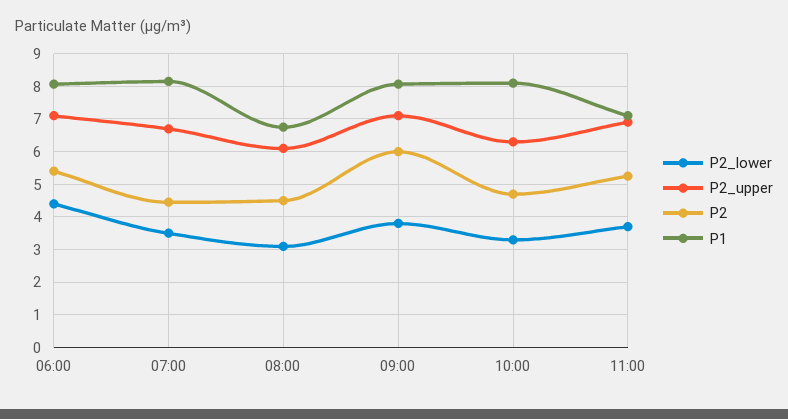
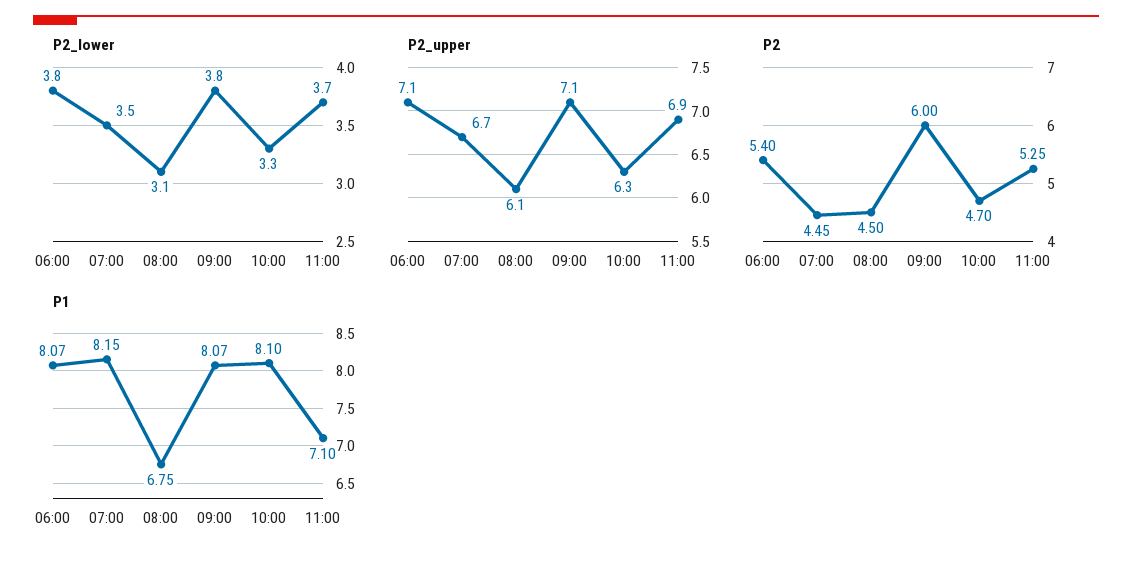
  {
    "P2_lower": {
-     "06:00": 4.4,
+     "06:00": 3.8,
      "07:00": 3.5,
      "08:00": 3.1,
      "09:00": 3.8,
      "10:00": 3.3,
      "11:00": 3.7
    },
    "P2_upper": {
      "06:00": 7.1,
      "07:00": 6.7,
      "08:00": 6.1,
      "09:00": 7.1,
      "10:00": 6.3,
      "11:00": 6.9
    },
    "P2": {
      "06:00": 5.4,
      "07:00": 4.45,
      "08:00": 4.5,
      "09:00": 6,
      "10:00": 4.7,
      "11:00": 5.25
    },
    "P1": {
      "06:00": 8.07,
      "07:00": 8.15,
      "08:00": 6.75,
      "09:00": 8.07,
      "10:00": 8.1,
      "11:00": 7.1
    }
  }

